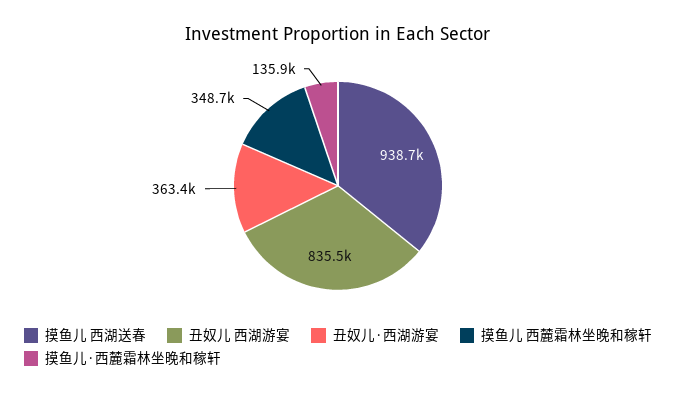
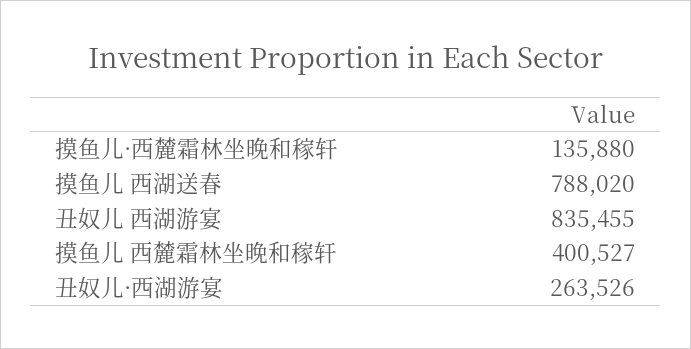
  {
-   "摸鱼儿 西湖送春": 938700,
+   "摸鱼儿 西湖送春": 788020,
    "丑奴儿 西湖游宴": 835455,
-   "丑奴儿·西湖游宴": 363400,
+   "丑奴儿·西湖游宴": 263526,
-   "摸鱼儿 西麓霜林坐晚和稼轩": 348700,
+   "摸鱼儿 西麓霜林坐晚和稼轩": 400527,
    "摸鱼儿·西麓霜林坐晚和稼轩": 135880
  }

